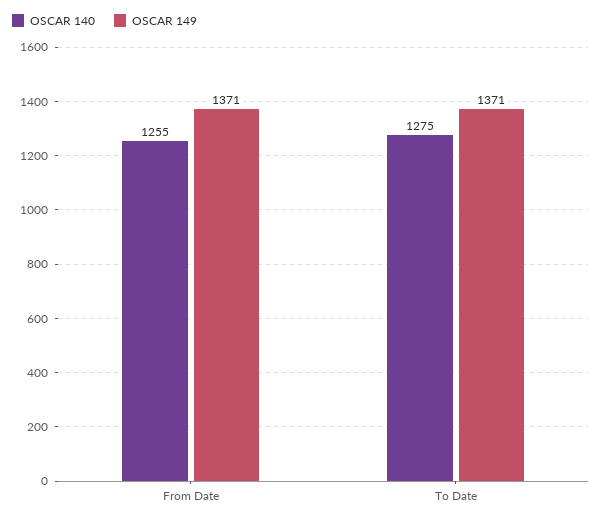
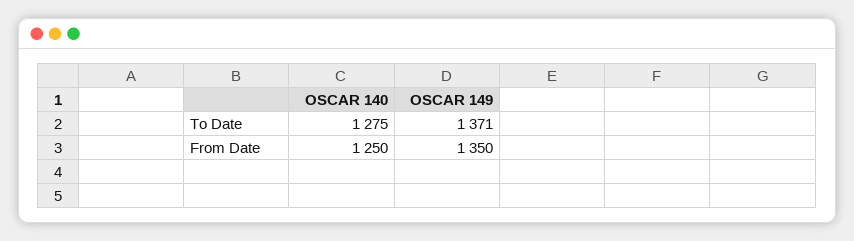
  {
    "OSCAR 140": {
-     "From Date": 1255,
+     "From Date": 1250,
      "To Date": 1275
    },
    "OSCAR 149": {
-     "From Date": 1371,
+     "From Date": 1350,
      "To Date": 1371
    }
  }

